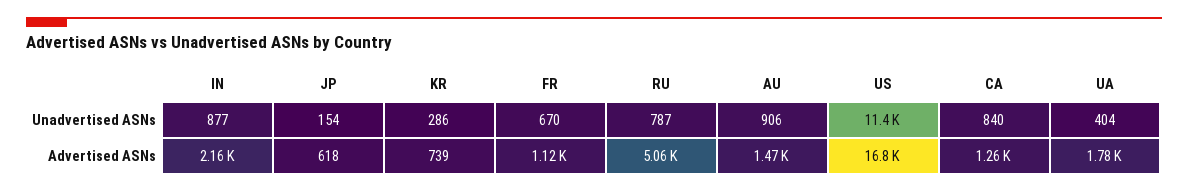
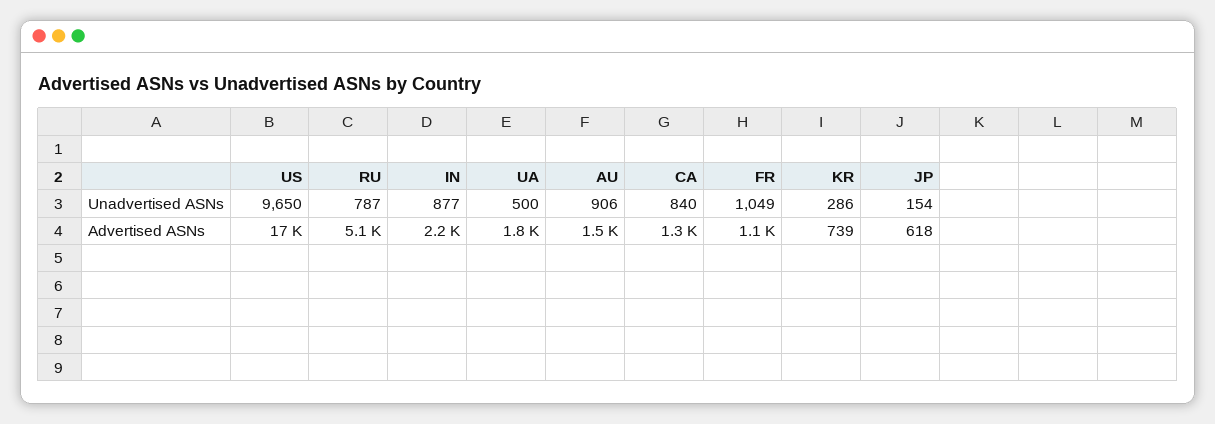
  {
    "IN": {
      "Unadvertised ASNs": 877,
      "Advertised ASNs": 2160
    },
    "JP": {
      "Unadvertised ASNs": 154,
      "Advertised ASNs": 618
    },
    "KR": {
      "Unadvertised ASNs": 286,
      "Advertised ASNs": 739
    },
    "FR": {
-     "Unadvertised ASNs": 670,
+     "Unadvertised ASNs": 1049,
      "Advertised ASNs": 1120
    },
    "RU": {
      "Unadvertised ASNs": 787,
      "Advertised ASNs": 5060
    },
    "AU": {
      "Unadvertised ASNs": 906,
      "Advertised ASNs": 1470
    },
    "US": {
-     "Unadvertised ASNs": 11400,
+     "Unadvertised ASNs": 9650,
      "Advertised ASNs": 16800
    },
    "CA": {
      "Unadvertised ASNs": 840,
      "Advertised ASNs": 1260
    },
    "UA": {
-     "Unadvertised ASNs": 404,
+     "Unadvertised ASNs": 500,
      "Advertised ASNs": 1780
    }
  }

